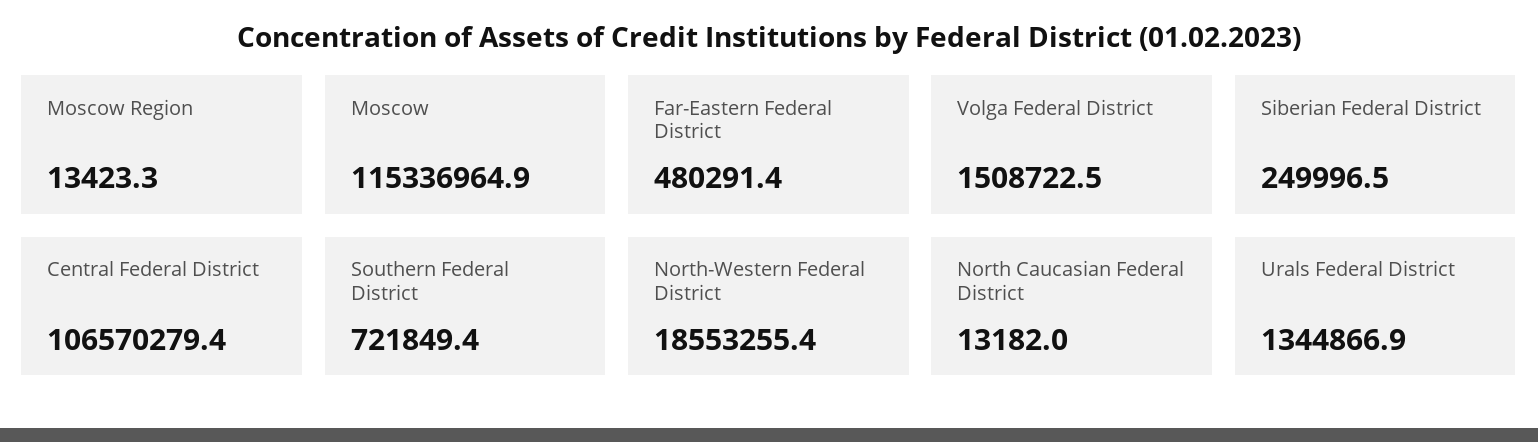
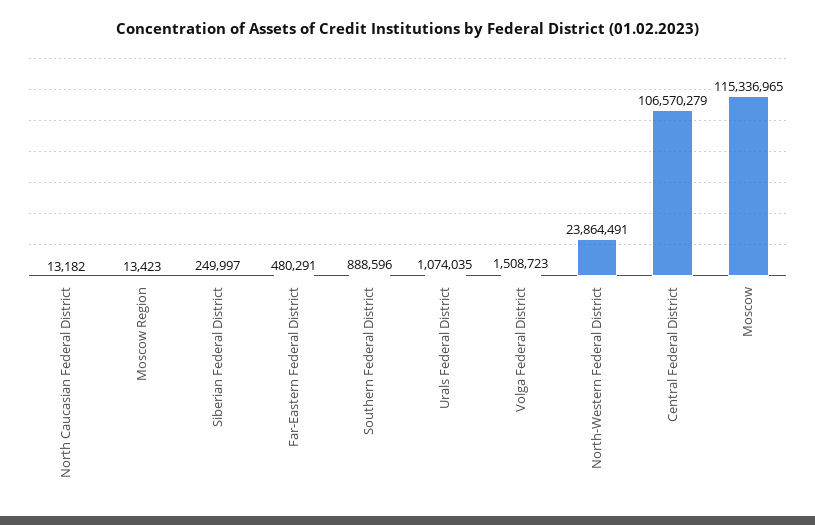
  {
    "Moscow Region": 13423.3,
    "Moscow": 115336964.9,
    "Far-Eastern Federal District": 480291.4,
    "Volga Federal District": 1508722.5,
    "Siberian Federal District": 249996.5,
    "Central Federal District": 106570279.4,
-   "Southern Federal District": 721849.4,
+   "Southern Federal District": 888596,
-   "North-Western Federal District": 18553255.4,
+   "North-Western Federal District": 23864491,
    "North Caucasian Federal District": 13182,
-   "Urals Federal District": 1344866.9
+   "Urals Federal District": 1074035
  }

